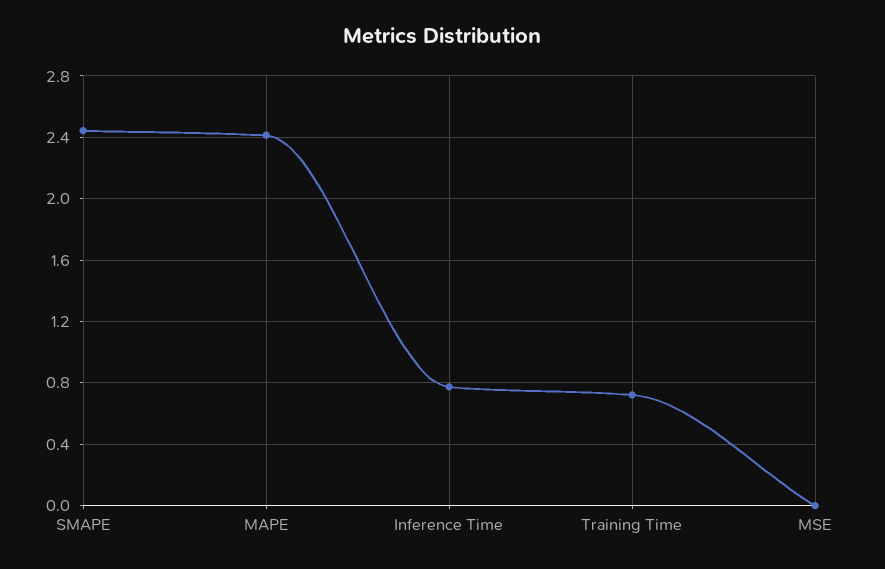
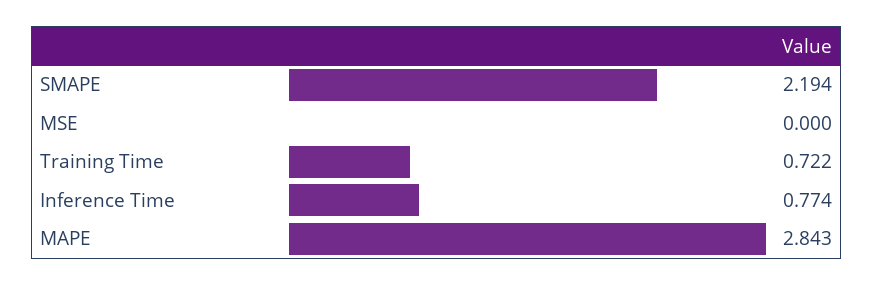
  {
-   "SMAPE": 2.45,
+   "SMAPE": 2.194,
-   "MAPE": 2.4,
+   "MAPE": 2.843,
    "Inference Time": 0.774,
    "Training Time": 0.722,
    "MSE": 0
  }

